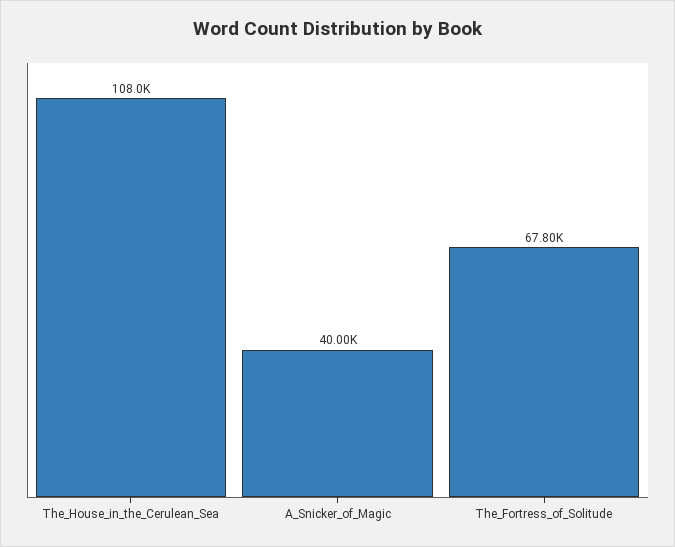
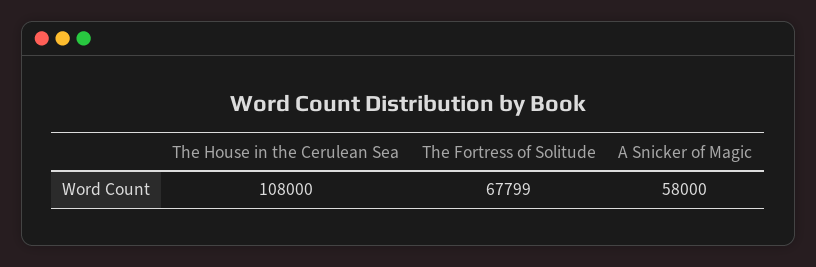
  {
    "The_House_in_the_Cerulean_Sea": 108000,
-   "A_Snicker_of_Magic": 40000,
+   "A_Snicker_of_Magic": 58000,
    "The_Fortress_of_Solitude": 67799
  }

